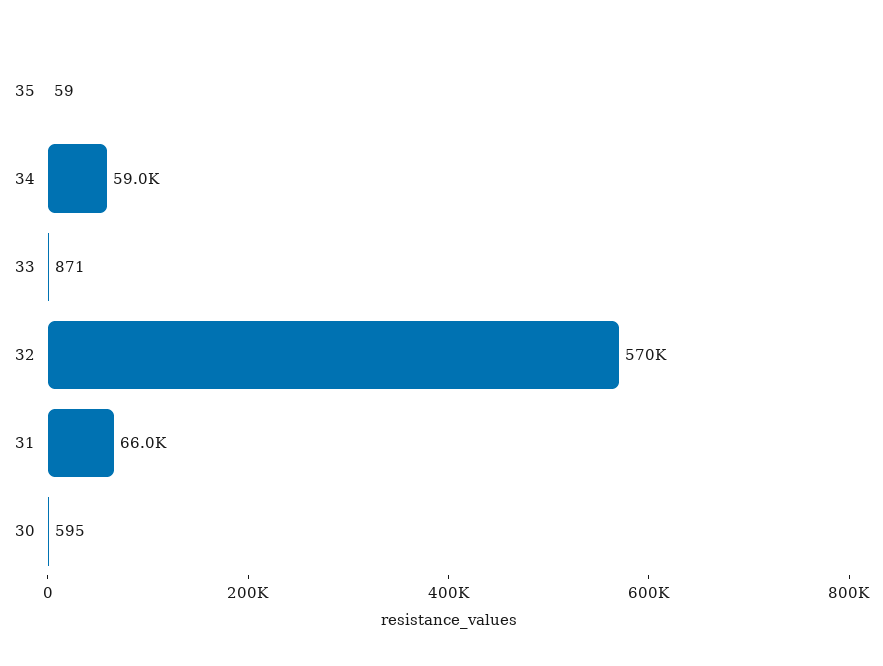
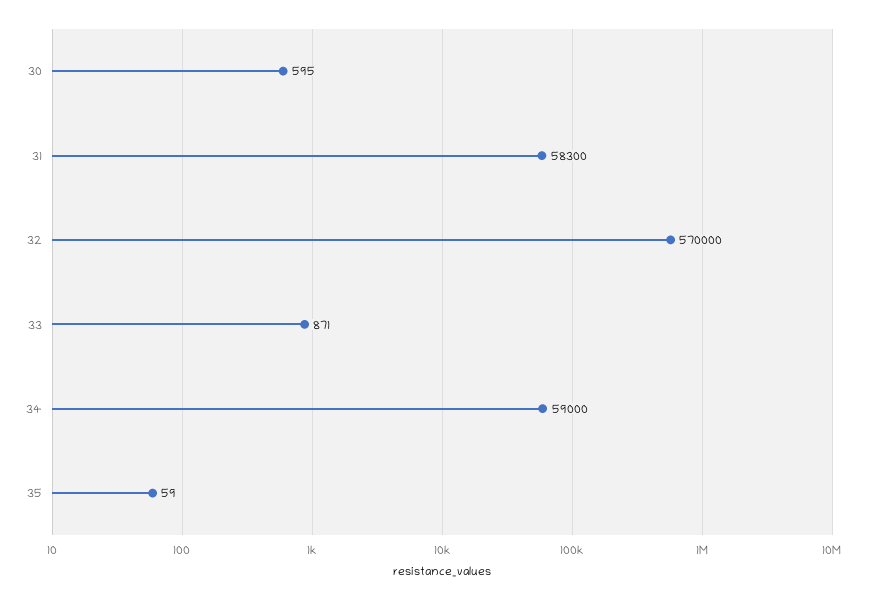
  {
    "35": 59,
    "34": 59000,
    "33": 871,
    "32": 570000,
-   "31": 66000,
+   "31": 58300,
    "30": 595
  }

